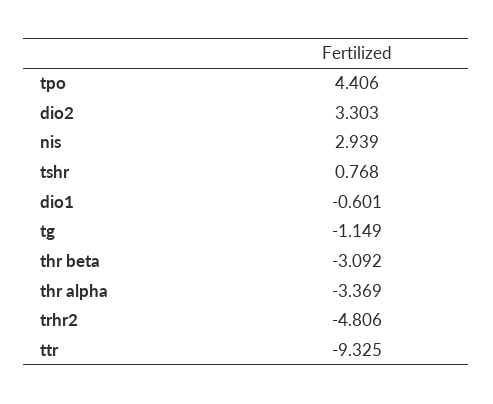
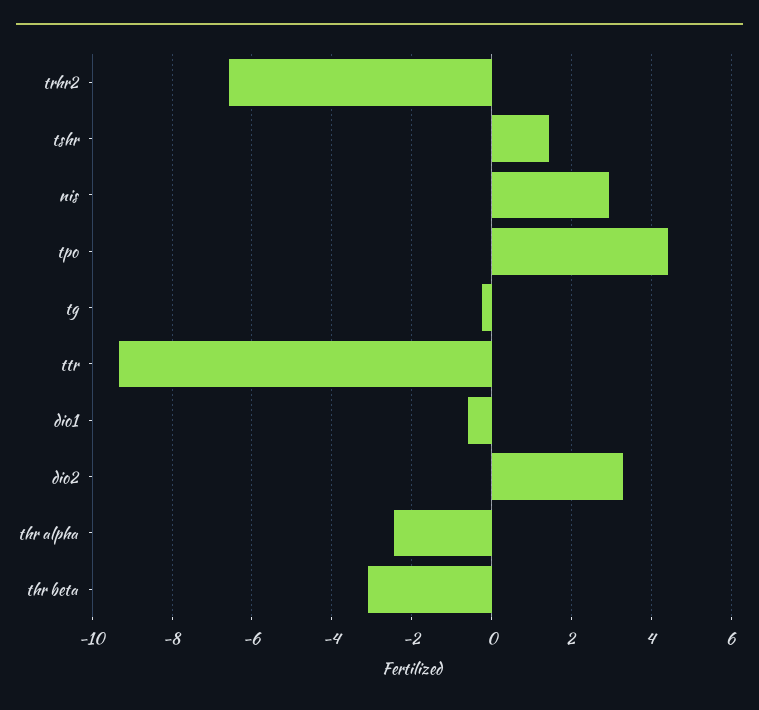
  {
    "tpo": 4.406,
    "dio2": 3.303,
    "nis": 2.939,
-   "tshr": 0.768,
+   "tshr": 1.4,
    "dio1": -0.601,
-   "tg": -1.149,
+   "tg": -0.2,
    "thr beta": -3.092,
-   "thr alpha": -3.369,
+   "thr alpha": -2.4,
-   "trhr2": -4.806,
+   "trhr2": -6.6,
    "ttr": -9.325
  }

